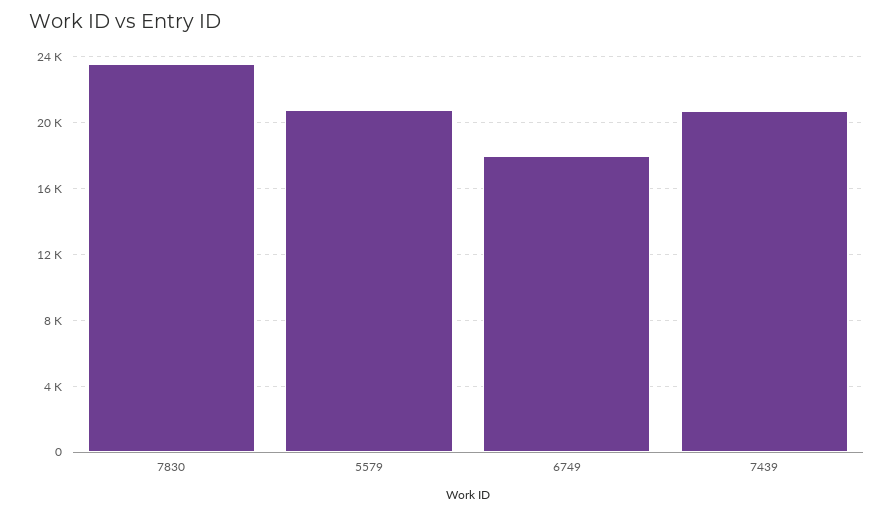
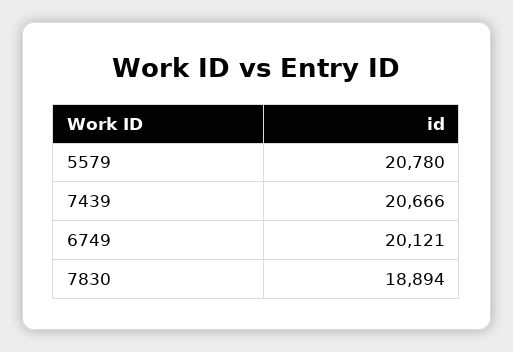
  {
-   "7830": 23500,
+   "7830": 18894,
    "5579": 20780,
-   "6749": 18000,
+   "6749": 20121,
    "7439": 20666
  }

